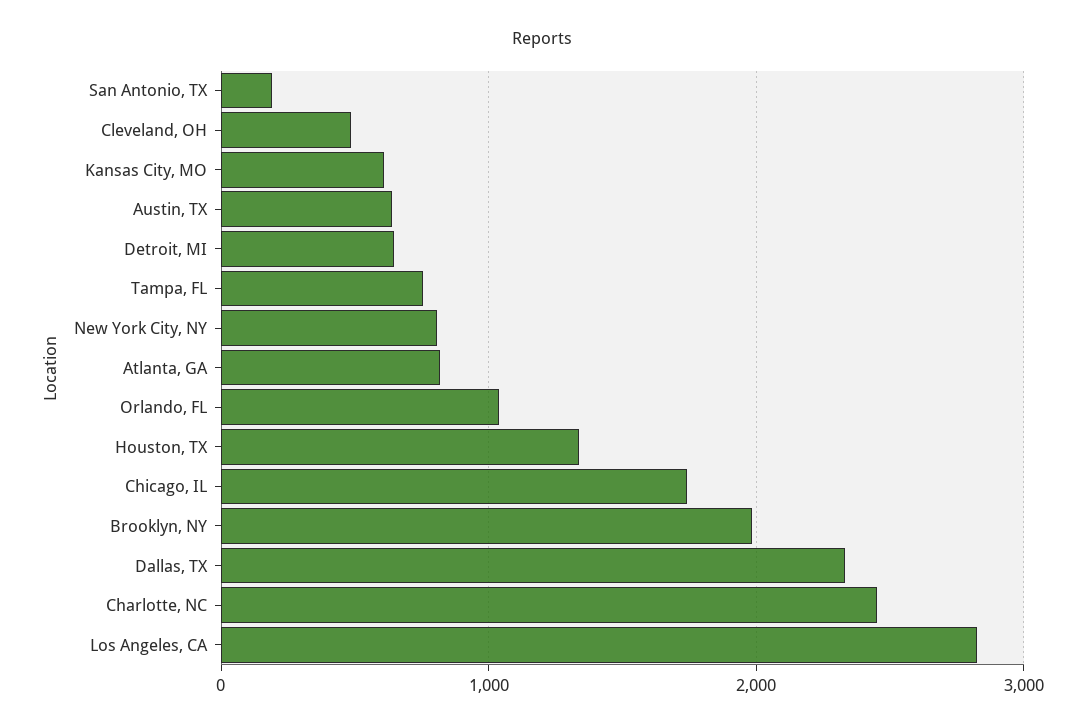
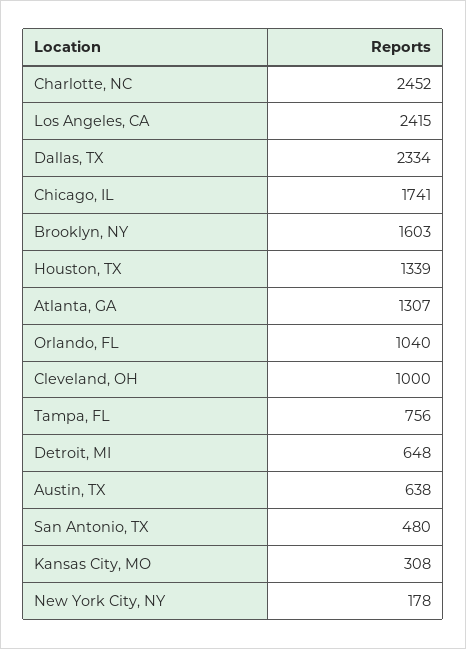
  {
-   "San Antonio, TX": 200,
+   "San Antonio, TX": 480,
-   "Cleveland, OH": 500,
+   "Cleveland, OH": 1000,
-   "Kansas City, MO": 600,
+   "Kansas City, MO": 308,
    "Austin, TX": 638,
    "Detroit, MI": 648,
    "Tampa, FL": 756,
-   "New York City, NY": 800,
+   "New York City, NY": 178,
-   "Atlanta, GA": 800,
+   "Atlanta, GA": 1307,
    "Orlando, FL": 1040,
    "Houston, TX": 1339,
    "Chicago, IL": 1741,
-   "Brooklyn, NY": 2000,
+   "Brooklyn, NY": 1603,
    "Dallas, TX": 2334,
    "Charlotte, NC": 2452,
-   "Los Angeles, CA": 2800
+   "Los Angeles, CA": 2415
  }

